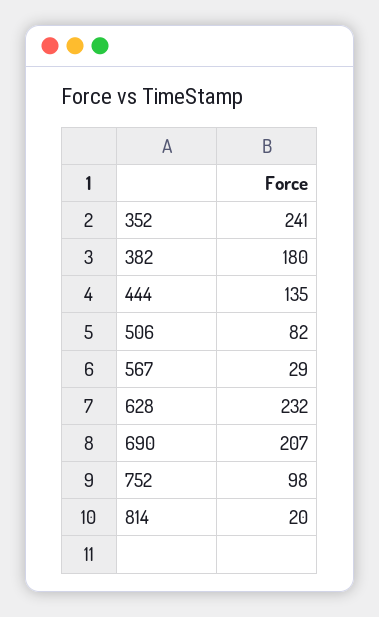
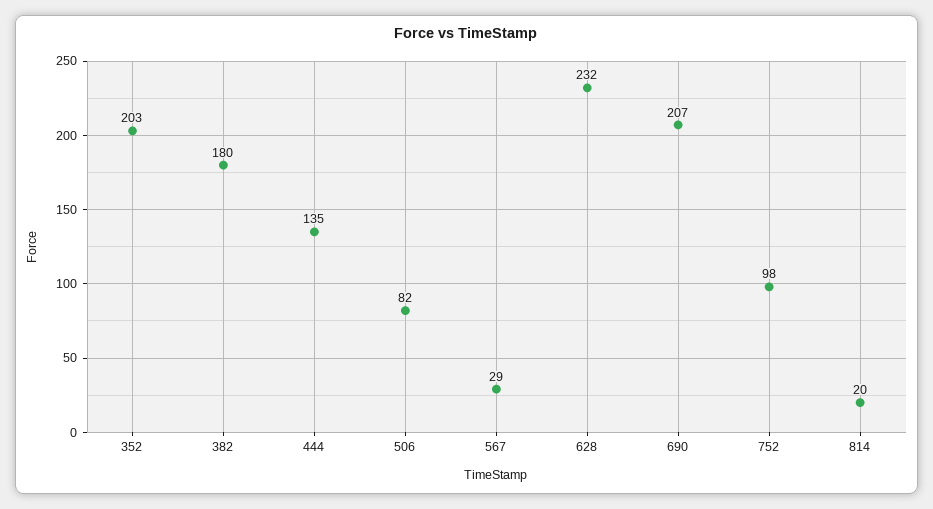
  {
-   "352": 241,
+   "352": 203,
    "382": 180,
    "444": 135,
    "506": 82,
    "567": 29,
    "628": 232,
    "690": 207,
    "752": 98,
    "814": 20
  }

